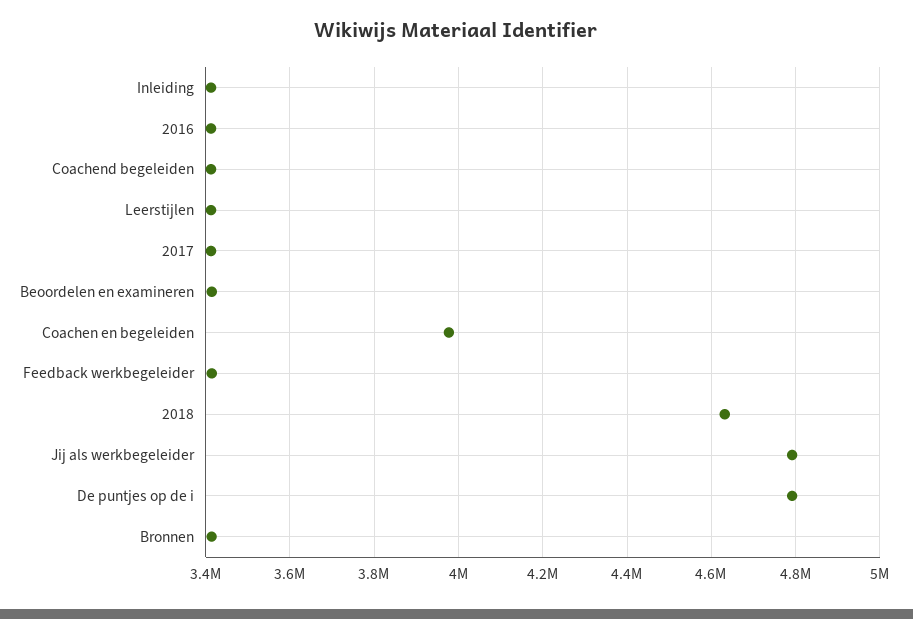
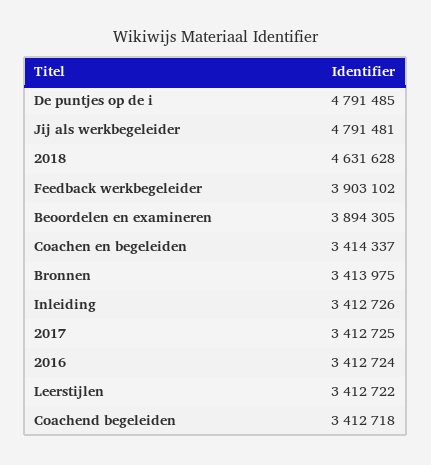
  {
    "Inleiding": 3412726,
    "2016": 3412724,
    "Coachend begeleiden": 3412718,
    "Leerstijlen": 3412722,
    "2017": 3412725,
-   "Beoordelen en examineren": 3420000,
+   "Beoordelen en examineren": 3894305,
-   "Coachen en begeleiden": 3980000,
+   "Coachen en begeleiden": 3414337,
-   "Feedback werkbegeleider": 3420000,
+   "Feedback werkbegeleider": 3903102,
    "2018": 4631628,
    "Jij als werkbegeleider": 4791481,
    "De puntjes op de i": 4791485,
    "Bronnen": 3413975
  }

